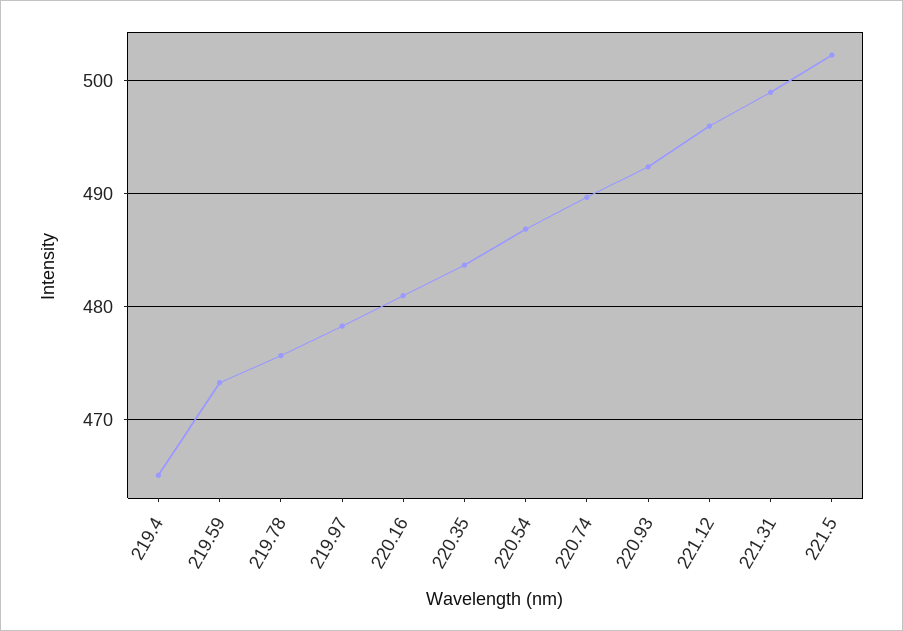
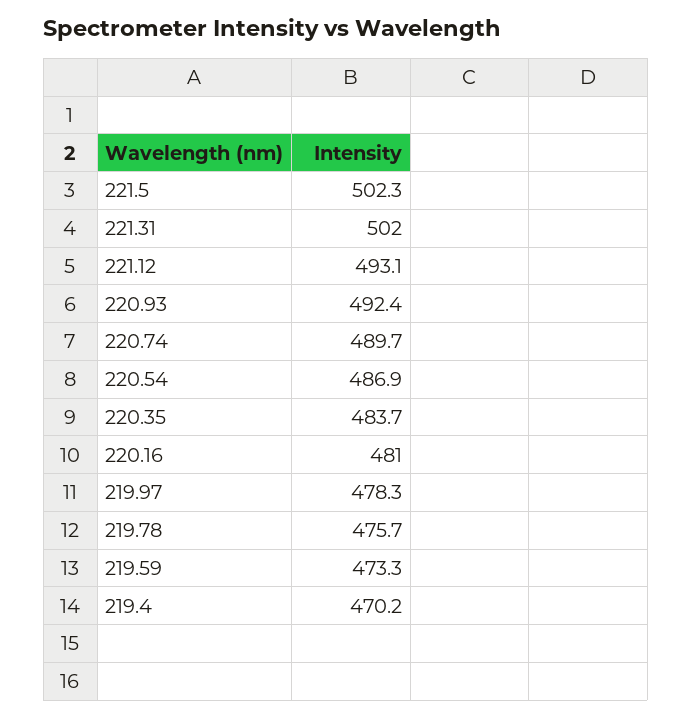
  {
-   "219.4": 465,
+   "219.4": 470.2,
    "219.59": 473.3,
    "219.78": 475.7,
    "219.97": 478.3,
    "220.16": 481,
    "220.35": 483.7,
    "220.54": 486.9,
    "220.74": 489.7,
    "220.93": 492.4,
-   "221.12": 496,
+   "221.12": 493.1,
-   "221.31": 499,
+   "221.31": 502,
    "221.5": 502.3
  }

